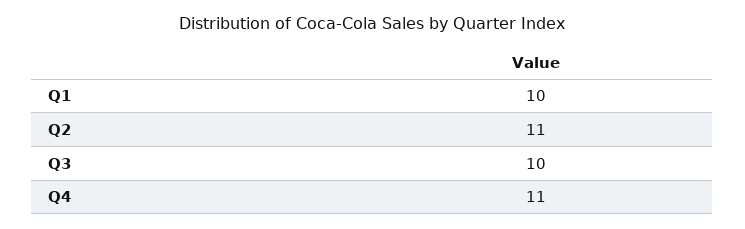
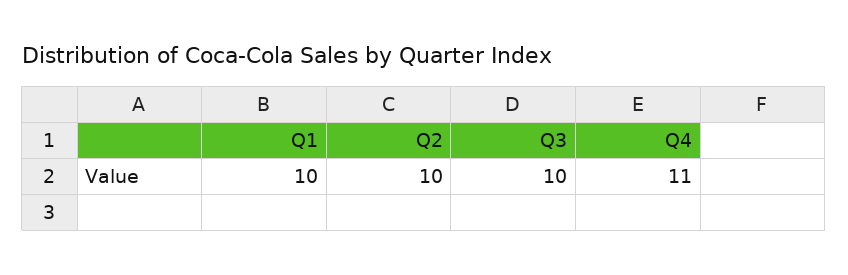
  {
    "Q1": 10,
-   "Q2": 11,
+   "Q2": 10,
    "Q3": 10,
    "Q4": 11
  }

